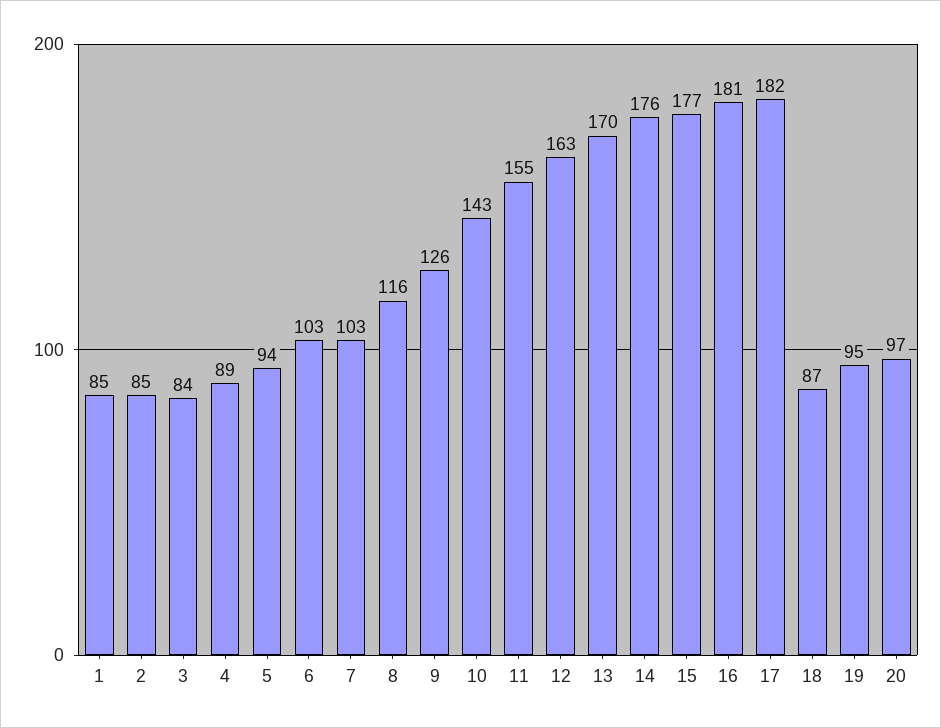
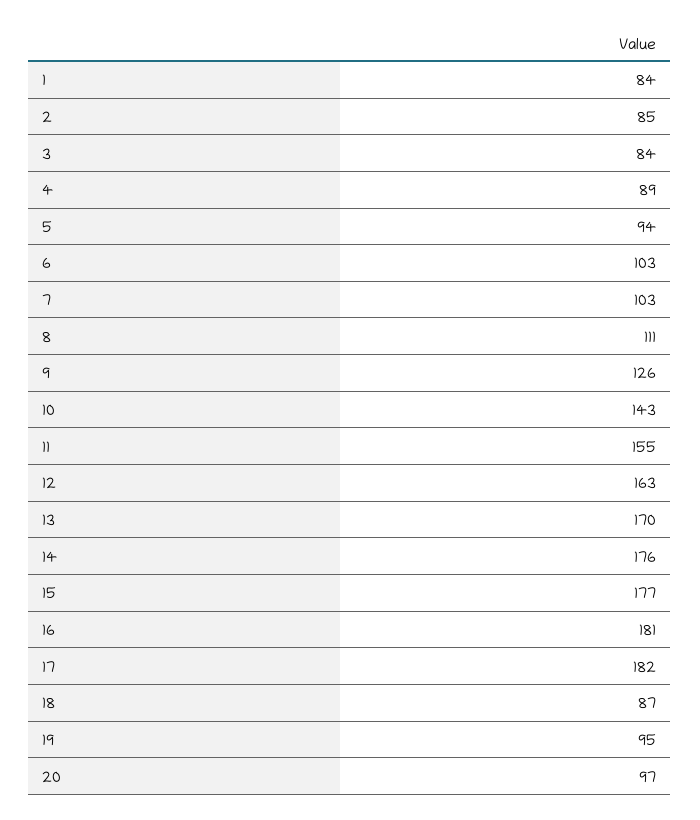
  {
-   "1": 85,
+   "1": 84,
    "2": 85,
    "3": 84,
    "4": 89,
    "5": 94,
    "6": 103,
    "7": 103,
-   "8": 116,
+   "8": 111,
    "9": 126,
    "10": 143,
    "11": 155,
    "12": 163,
    "13": 170,
    "14": 176,
    "15": 177,
    "16": 181,
    "17": 182,
    "18": 87,
    "19": 95,
    "20": 97
  }

